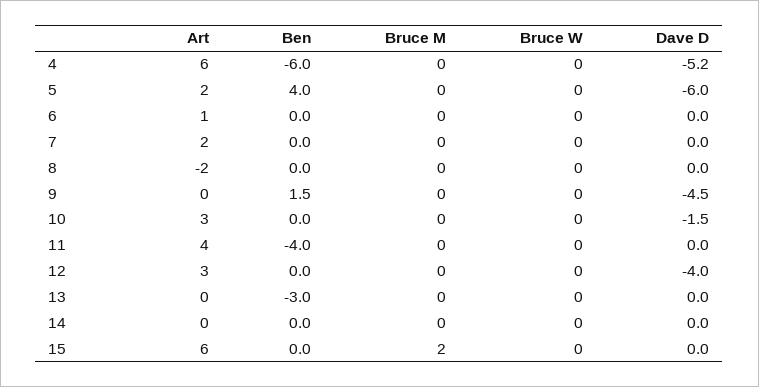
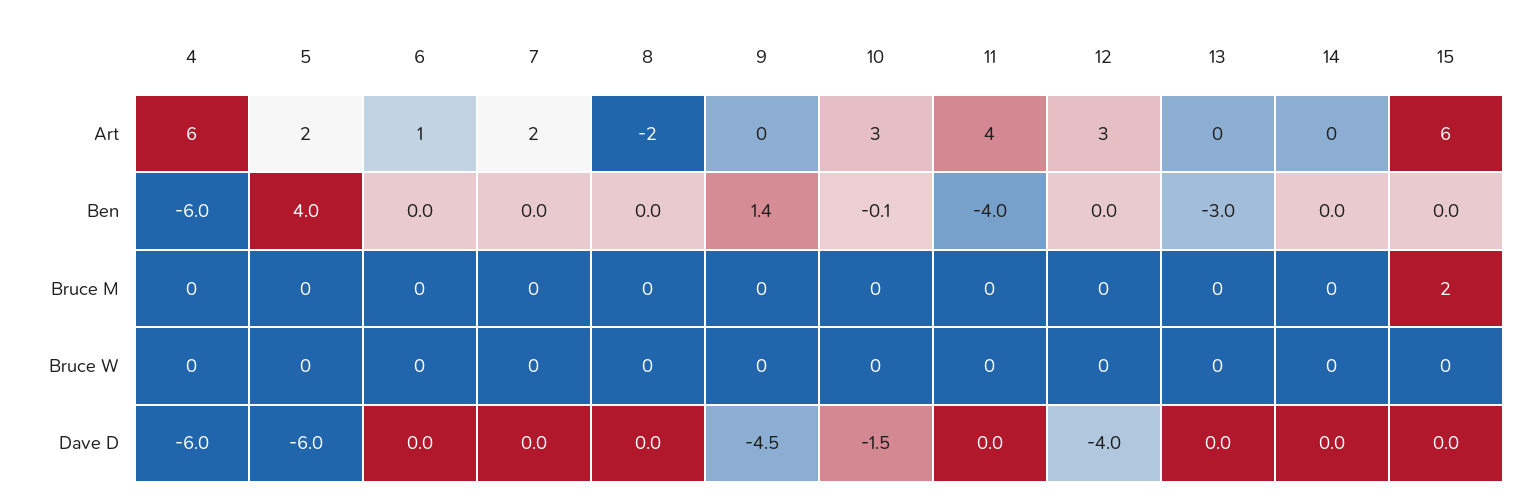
  {
    "Art": {
      "4": 6,
      "5": 2,
      "6": 1,
      "7": 2,
      "8": -2,
      "9": 0,
      "10": 3,
      "11": 4,
      "12": 3,
      "13": 0,
      "14": 0,
      "15": 6
    },
    "Ben": {
      "4": -6,
      "5": 4,
      "6": 0,
      "7": 0,
      "8": 0,
-     "9": 1.5,
+     "9": 1.4,
-     "10": 0,
+     "10": -0.1,
      "11": -4,
      "12": 0,
      "13": -3,
      "14": 0,
      "15": 0
    },
    "Bruce M": {
      "4": 0,
      "5": 0,
      "6": 0,
      "7": 0,
      "8": 0,
      "9": 0,
      "10": 0,
      "11": 0,
      "12": 0,
      "13": 0,
      "14": 0,
      "15": 2
    },
    "Bruce W": {
      "4": 0,
      "5": 0,
      "6": 0,
      "7": 0,
      "8": 0,
      "9": 0,
      "10": 0,
      "11": 0,
      "12": 0,
      "13": 0,
      "14": 0,
      "15": 0
    },
    "Dave D": {
-     "4": -5.2,
+     "4": -6,
      "5": -6,
      "6": 0,
      "7": 0,
      "8": 0,
      "9": -4.5,
      "10": -1.5,
      "11": 0,
      "12": -4,
      "13": 0,
      "14": 0,
      "15": 0
    }
  }

